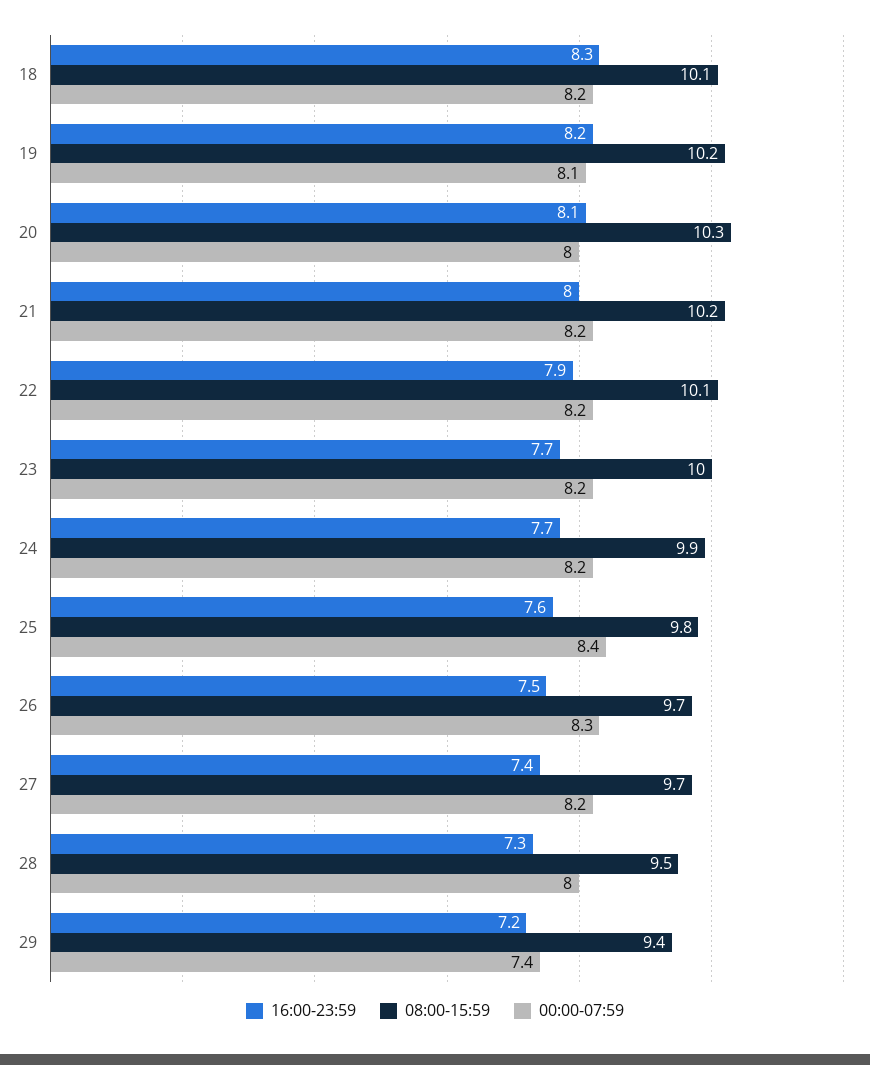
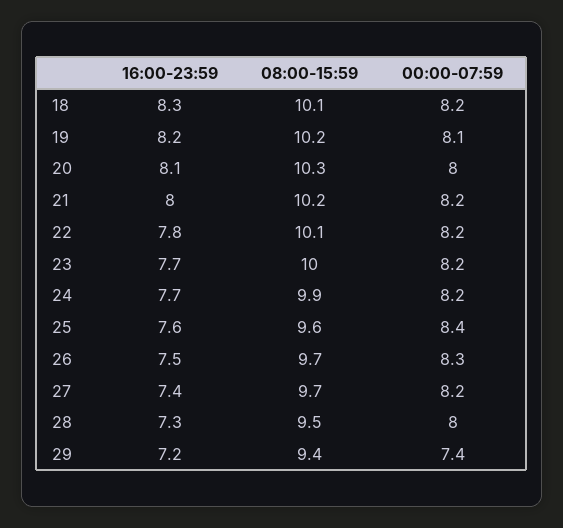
  {
    "16:00-23:59": {
      "18": 8.3,
      "19": 8.2,
      "20": 8.1,
      "21": 8,
-     "22": 7.9,
+     "22": 7.8,
      "23": 7.7,
      "24": 7.7,
      "25": 7.6,
      "26": 7.5,
      "27": 7.4,
      "28": 7.3,
      "29": 7.2
    },
    "08:00-15:59": {
      "18": 10.1,
      "19": 10.2,
      "20": 10.3,
      "21": 10.2,
      "22": 10.1,
      "23": 10,
      "24": 9.9,
-     "25": 9.8,
+     "25": 9.6,
      "26": 9.7,
      "27": 9.7,
      "28": 9.5,
      "29": 9.4
    },
    "00:00-07:59": {
      "18": 8.2,
      "19": 8.1,
      "20": 8,
      "21": 8.2,
      "22": 8.2,
      "23": 8.2,
      "24": 8.2,
      "25": 8.4,
      "26": 8.3,
      "27": 8.2,
      "28": 8,
      "29": 7.4
    }
  }

